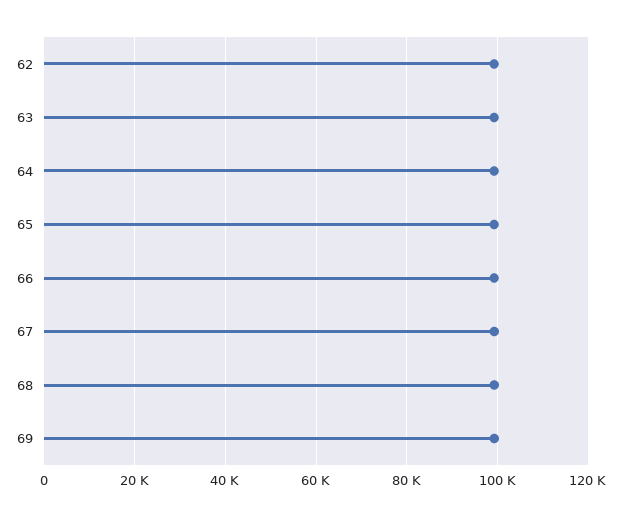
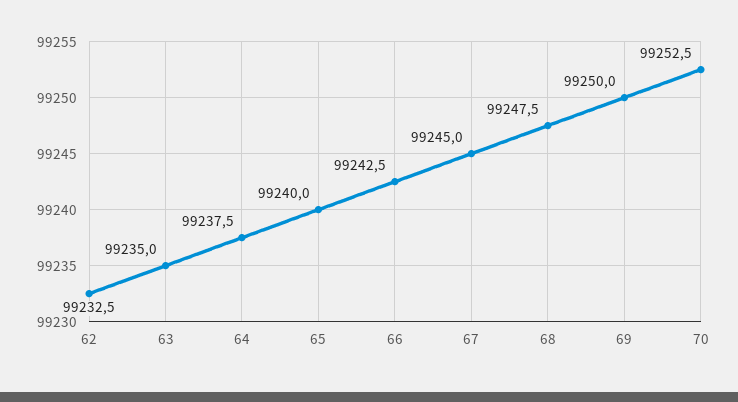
  {
    "62": 99232.5,
    "63": 99235,
    "64": 99237.5,
    "65": 99240,
    "66": 99242.5,
    "67": 99245,
    "68": 99247.5,
-   "69": 99250
+   "69": 99250,
+   "70": 99252.5
  }

